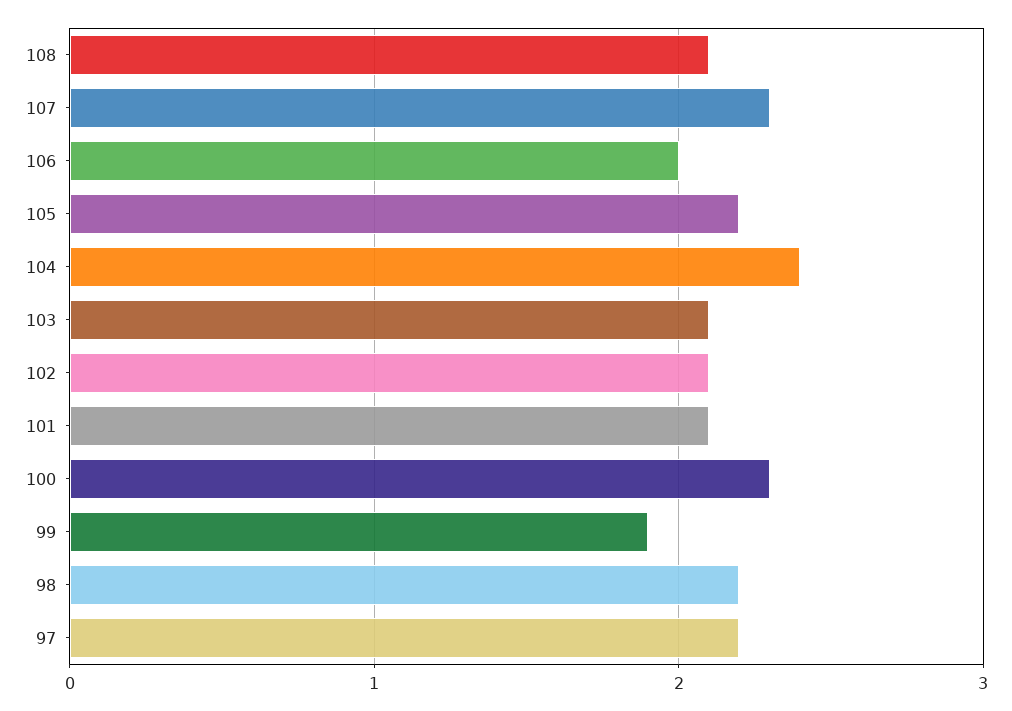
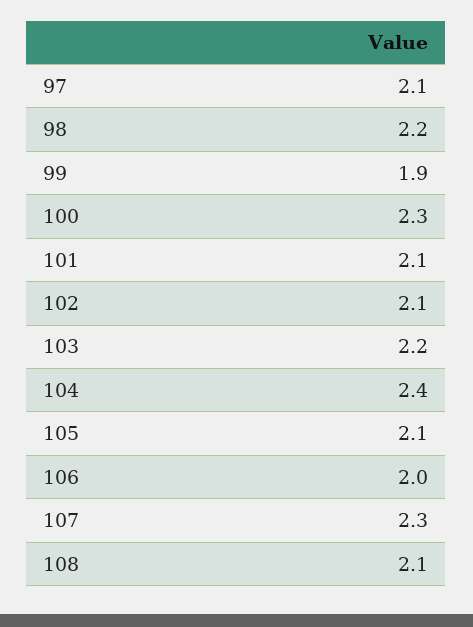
  {
    "108": 2.1,
    "107": 2.3,
    "106": 2,
-   "105": 2.2,
+   "105": 2.1,
    "104": 2.4,
-   "103": 2.1,
+   "103": 2.2,
    "102": 2.1,
    "101": 2.1,
    "100": 2.3,
    "99": 1.9,
    "98": 2.2,
-   "97": 2.2
+   "97": 2.1
  }

